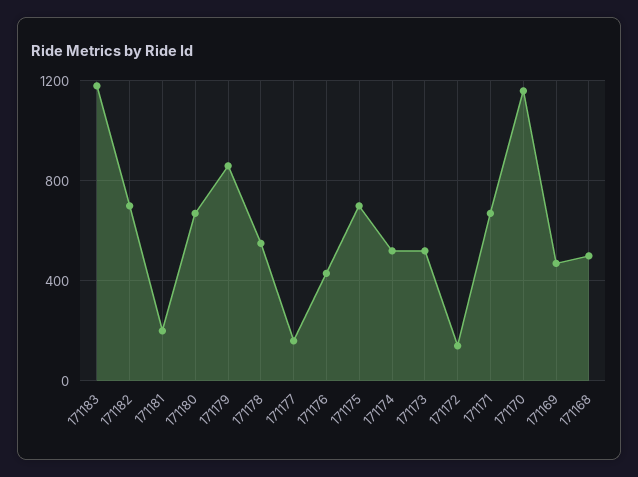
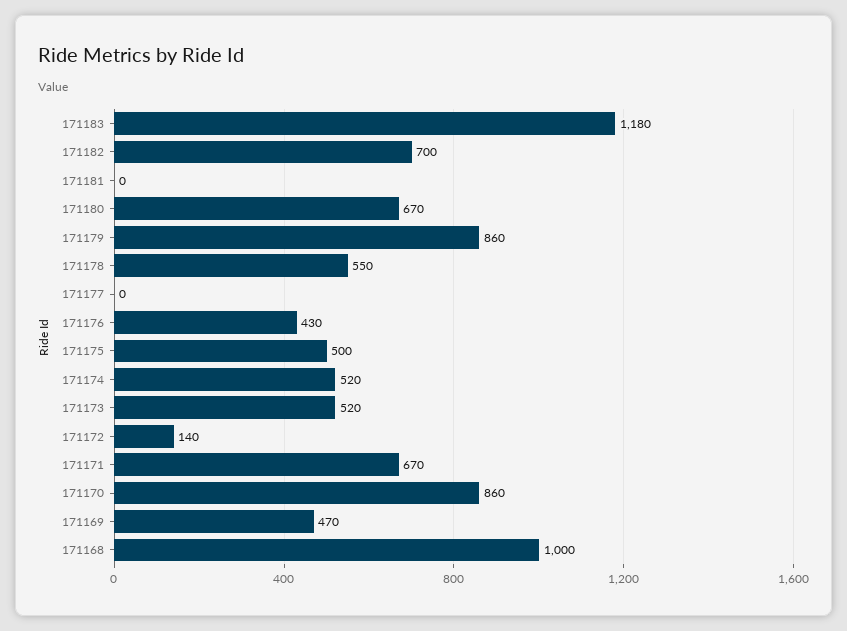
  {
    "171183": 1180,
    "171182": 700,
-   "171181": 200,
+   "171181": 0,
    "171180": 670,
    "171179": 860,
    "171178": 550,
-   "171177": 150,
+   "171177": 0,
    "171176": 430,
-   "171175": 700,
+   "171175": 500,
    "171174": 520,
    "171173": 520,
    "171172": 140,
    "171171": 670,
-   "171170": 1150,
+   "171170": 860,
    "171169": 470,
-   "171168": 500
+   "171168": 1000
  }

